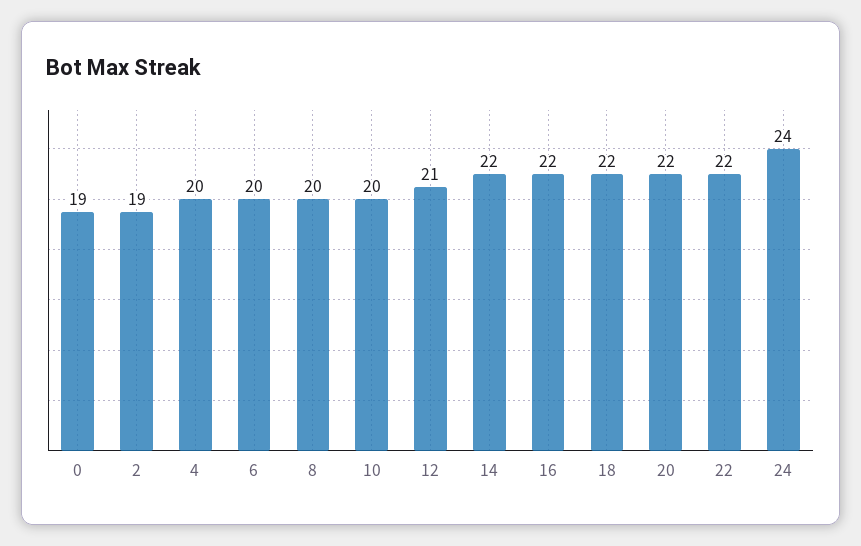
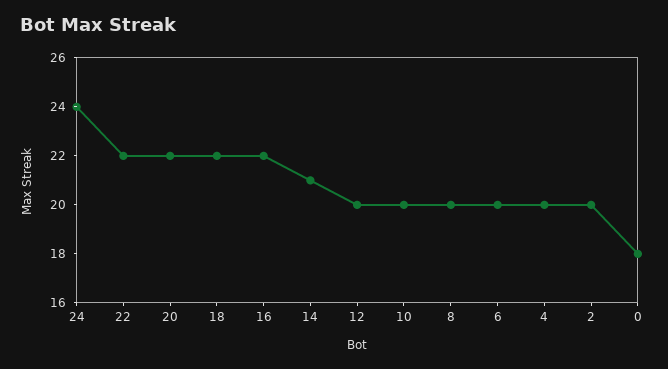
  {
-   "0": 19,
+   "0": 18,
-   "2": 19,
+   "2": 20,
    "4": 20,
    "6": 20,
    "8": 20,
    "10": 20,
-   "12": 21,
+   "12": 20,
-   "14": 22,
+   "14": 21,
    "16": 22,
    "18": 22,
    "20": 22,
    "22": 22,
    "24": 24
  }

